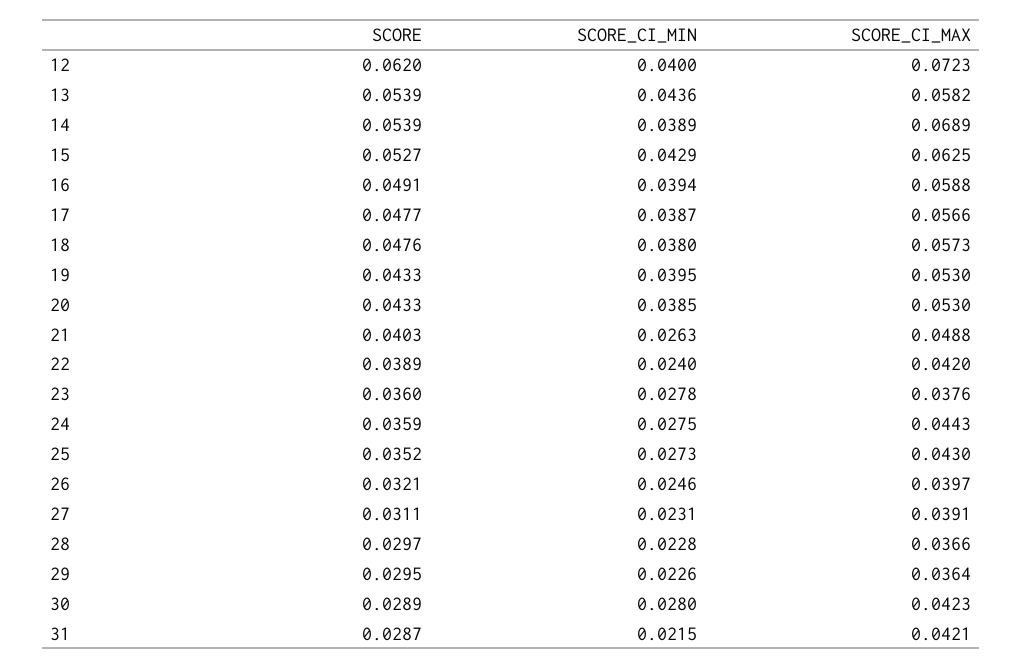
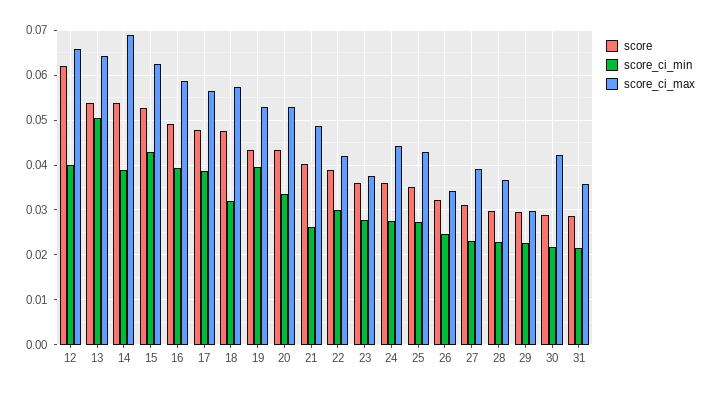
  {
    "SCORE": {
      "12": 0.062,
      "13": 0.0539,
      "14": 0.0539,
      "15": 0.0527,
      "16": 0.0491,
      "17": 0.0477,
      "18": 0.0476,
      "19": 0.0433,
      "20": 0.0433,
      "21": 0.0403,
      "22": 0.0389,
      "23": 0.036,
      "24": 0.0359,
      "25": 0.0352,
      "26": 0.0321,
      "27": 0.0311,
      "28": 0.0297,
      "29": 0.0295,
      "30": 0.0289,
      "31": 0.0287
    },
    "SCORE_CI_MIN": {
      "12": 0.04,
-     "13": 0.0436,
+     "13": 0.05,
      "14": 0.0389,
      "15": 0.0429,
      "16": 0.0394,
      "17": 0.0387,
-     "18": 0.038,
+     "18": 0.032,
      "19": 0.0395,
-     "20": 0.0385,
+     "20": 0.034,
      "21": 0.0263,
-     "22": 0.024,
+     "22": 0.03,
      "23": 0.0278,
      "24": 0.0275,
      "25": 0.0273,
      "26": 0.0246,
      "27": 0.0231,
      "28": 0.0228,
      "29": 0.0226,
-     "30": 0.028,
+     "30": 0.022,
      "31": 0.0215
    },
    "SCORE_CI_MAX": {
-     "12": 0.0723,
+     "12": 0.066,
-     "13": 0.0582,
+     "13": 0.064,
      "14": 0.0689,
      "15": 0.0625,
      "16": 0.0588,
      "17": 0.0566,
      "18": 0.0573,
      "19": 0.053,
      "20": 0.053,
      "21": 0.0488,
      "22": 0.042,
      "23": 0.0376,
      "24": 0.0443,
      "25": 0.043,
-     "26": 0.0397,
+     "26": 0.034,
      "27": 0.0391,
      "28": 0.0366,
-     "29": 0.0364,
+     "29": 0.03,
      "30": 0.0423,
-     "31": 0.0421
+     "31": 0.036
    }
  }

